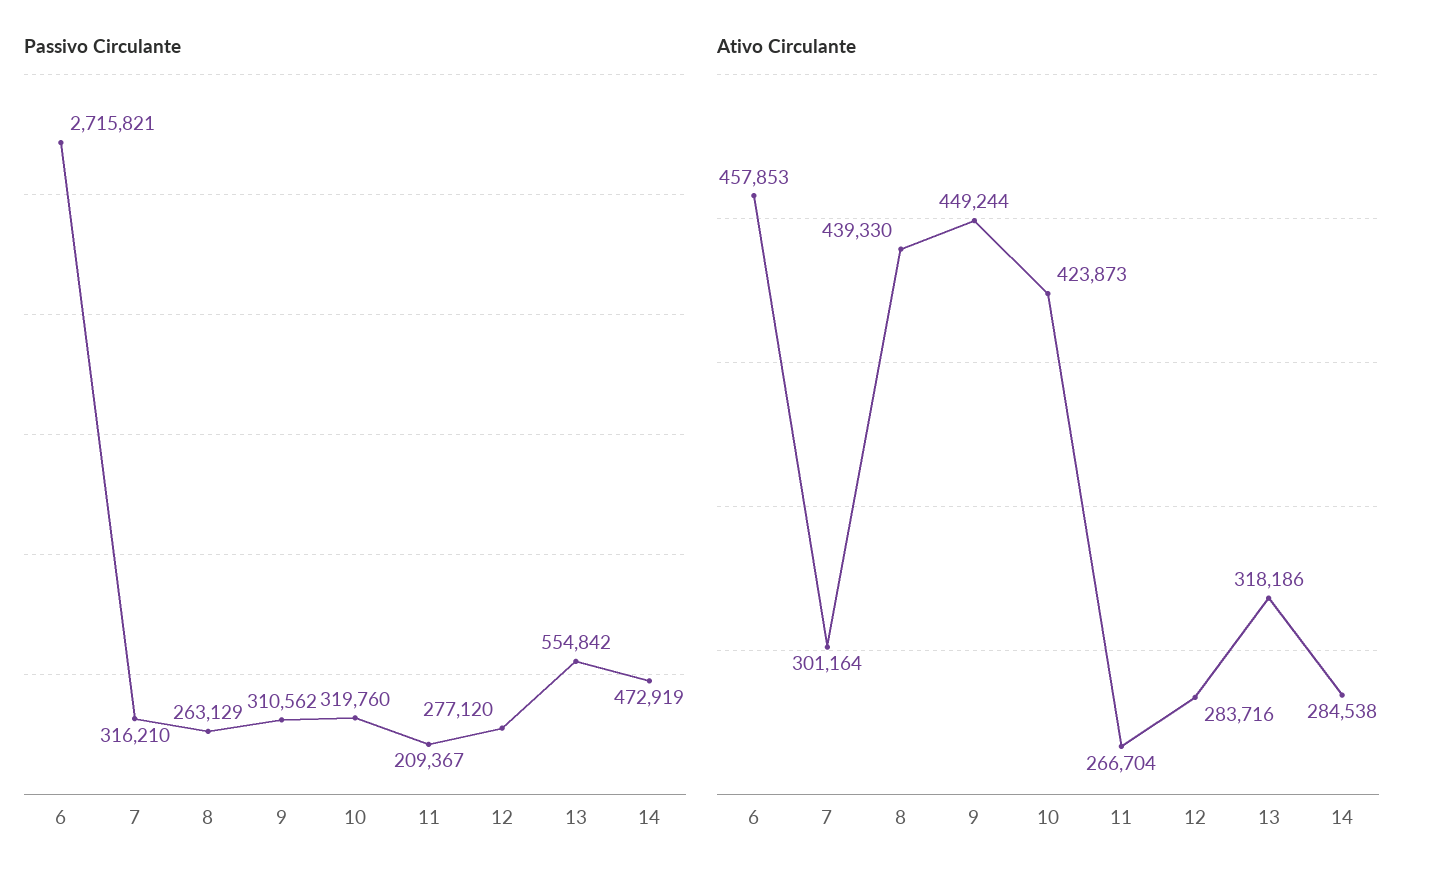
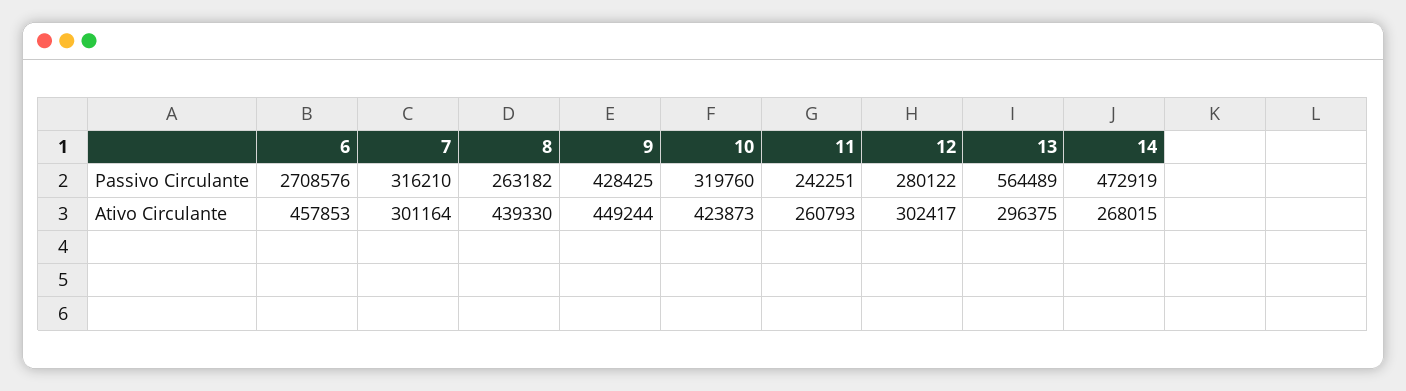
  {
    "Passivo Circulante": {
-     "6": 2715821,
+     "6": 2708576,
      "7": 316210,
-     "8": 263129,
+     "8": 263182,
-     "9": 310562,
+     "9": 428425,
      "10": 319760,
-     "11": 209367,
+     "11": 242251,
-     "12": 277120,
+     "12": 280122,
-     "13": 554842,
+     "13": 564489,
      "14": 472919
    },
    "Ativo Circulante": {
      "6": 457853,
      "7": 301164,
      "8": 439330,
      "9": 449244,
      "10": 423873,
-     "11": 266704,
+     "11": 260793,
-     "12": 283716,
+     "12": 302417,
-     "13": 318186,
+     "13": 296375,
-     "14": 284538
+     "14": 268015
    }
  }

